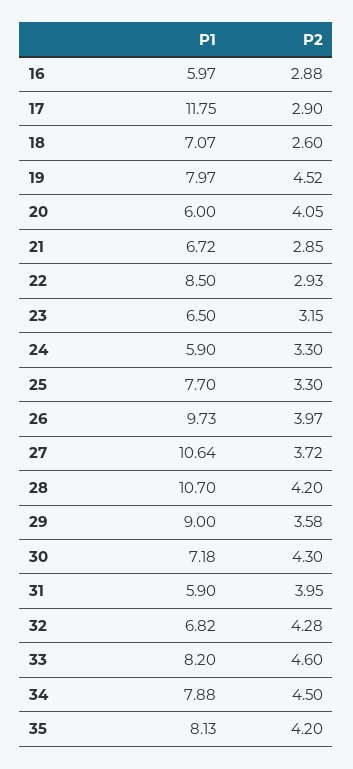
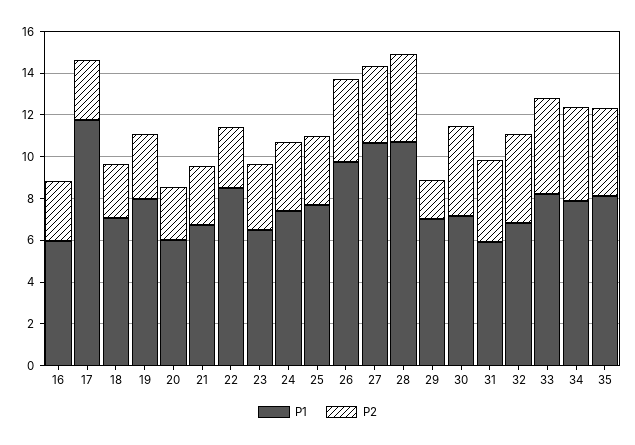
  {
    "P1": {
      "16": 5.97,
      "17": 11.75,
      "18": 7.07,
      "19": 7.97,
      "20": 6,
      "21": 6.72,
      "22": 8.5,
      "23": 6.5,
-     "24": 5.9,
+     "24": 7.5,
      "25": 7.7,
      "26": 9.73,
      "27": 10.64,
      "28": 10.7,
-     "29": 9,
+     "29": 7,
      "30": 7.18,
      "31": 5.9,
      "32": 6.82,
      "33": 8.2,
      "34": 7.88,
      "35": 8.13
    },
    "P2": {
      "16": 2.88,
      "17": 2.9,
      "18": 2.6,
-     "19": 4.52,
+     "19": 3,
-     "20": 4.05,
+     "20": 2.5,
      "21": 2.85,
      "22": 2.93,
      "23": 3.15,
      "24": 3.3,
      "25": 3.3,
      "26": 3.97,
      "27": 3.72,
      "28": 4.2,
-     "29": 3.58,
+     "29": 2,
      "30": 4.3,
      "31": 3.95,
      "32": 4.28,
      "33": 4.6,
      "34": 4.5,
      "35": 4.2
    }
  }

